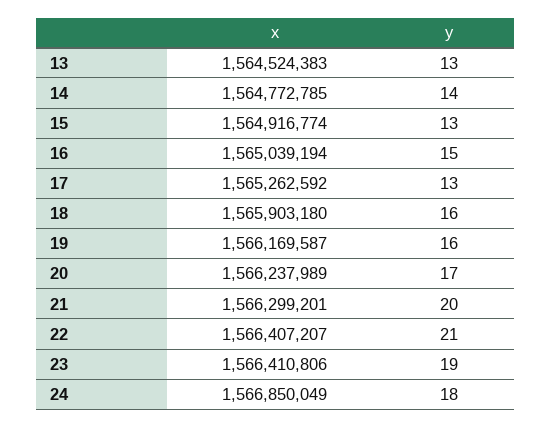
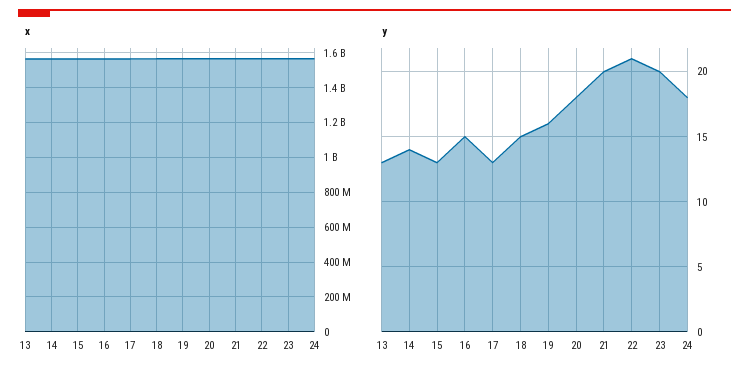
  {
    "x": {
      "13": 1564524383,
      "14": 1564772785,
      "15": 1564916774,
      "16": 1565039194,
      "17": 1565262592,
      "18": 1565903180,
      "19": 1566169587,
      "20": 1566237989,
      "21": 1566299201,
      "22": 1566407207,
      "23": 1566410806,
      "24": 1566850049
    },
    "y": {
      "13": 13,
      "14": 14,
      "15": 13,
      "16": 15,
      "17": 13,
-     "18": 16,
+     "18": 15,
      "19": 16,
-     "20": 17,
+     "20": 18,
      "21": 20,
      "22": 21,
-     "23": 19,
+     "23": 20,
      "24": 18
    }
  }

